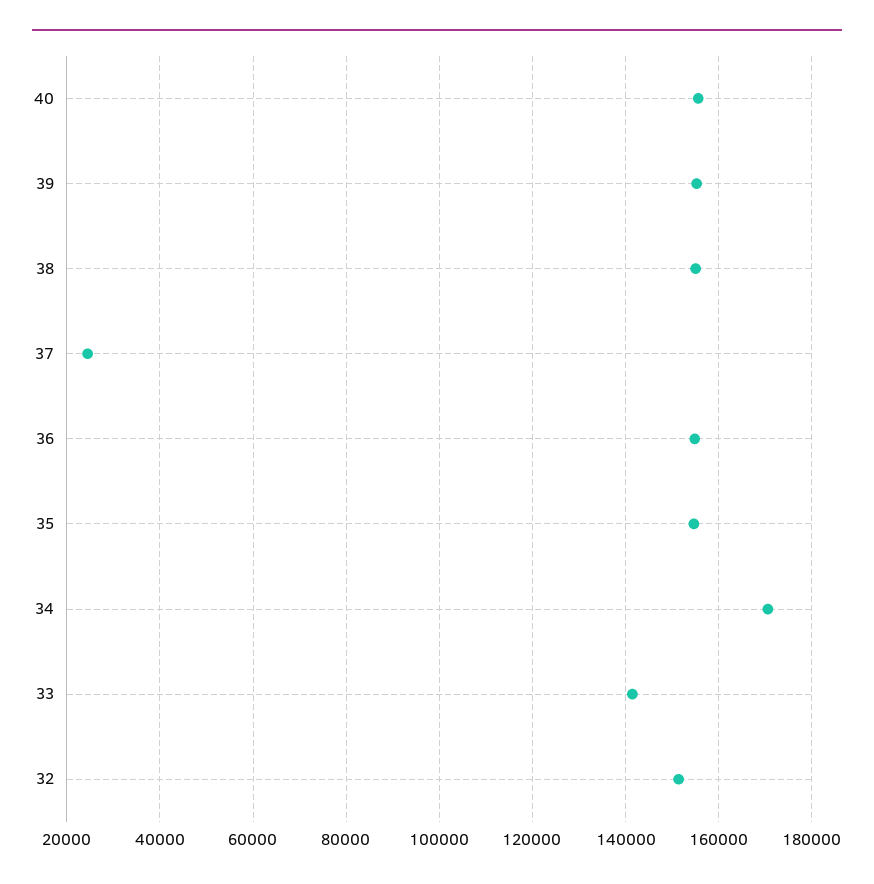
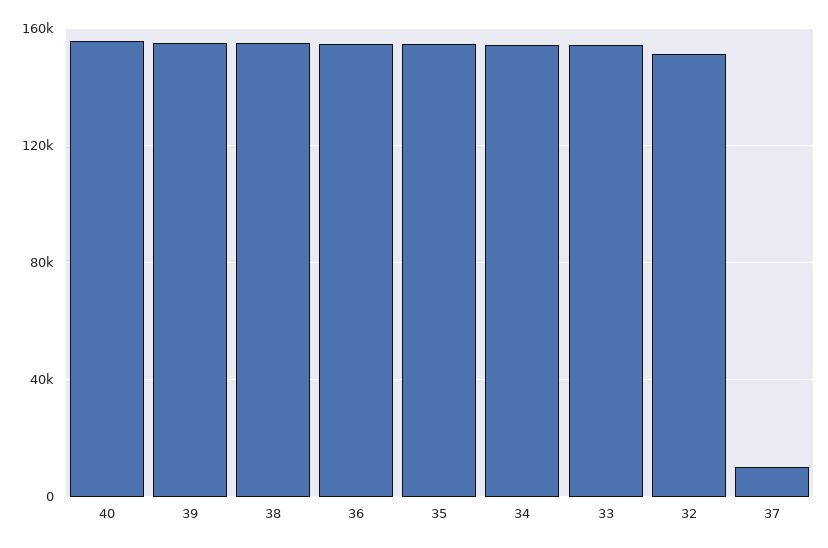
  {
    "40": 156000,
    "39": 156000,
    "38": 156000,
-   "37": 24000,
+   "37": 10000,
    "36": 154000,
    "35": 154000,
-   "34": 170000,
+   "34": 155000,
-   "33": 142000,
+   "33": 155000,
    "32": 152000
  }

